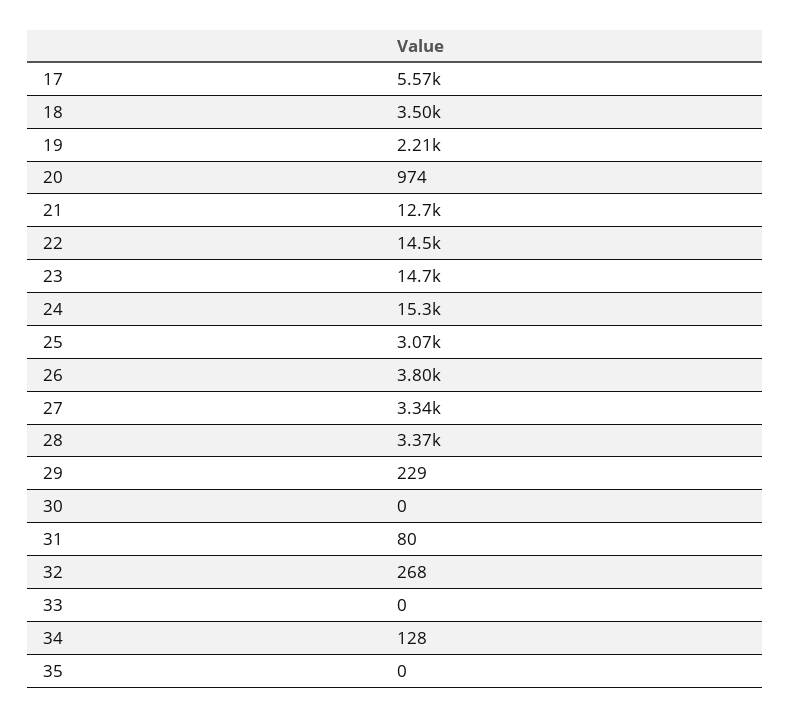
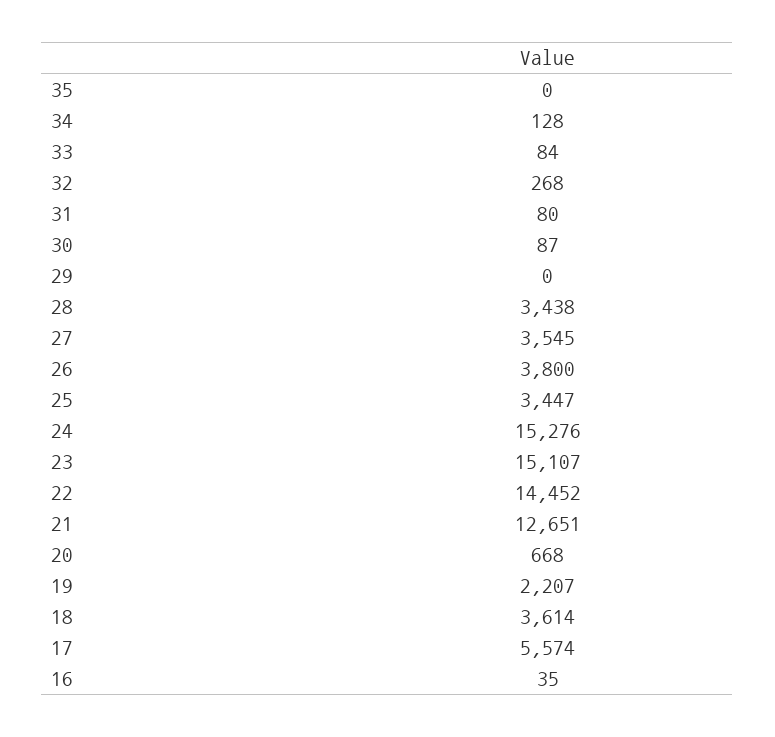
  {
    "17": 5574,
-   "18": 3500,
+   "18": 3614,
    "19": 2207,
-   "20": 974,
+   "20": 668,
    "21": 12651,
    "22": 14452,
-   "23": 14700,
+   "23": 15107,
    "24": 15276,
-   "25": 3070,
+   "25": 3447,
    "26": 3800,
-   "27": 3340,
+   "27": 3545,
-   "28": 3370,
+   "28": 3438,
-   "29": 229,
+   "29": 0,
-   "30": 0,
+   "30": 87,
    "31": 80,
    "32": 268,
-   "33": 0,
+   "33": 84,
    "34": 128,
-   "35": 0
+   "35": 0,
+   "16": 35
  }

